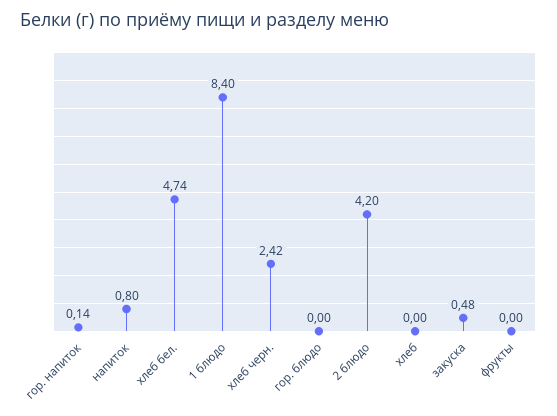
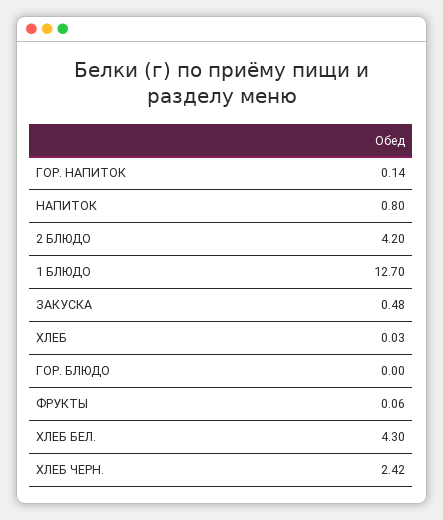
  {
    "гор. напиток": 0.14,
    "напиток": 0.8,
-   "хлеб бел.": 4.74,
+   "хлеб бел.": 4.3,
-   "1 блюдо": 8.4,
+   "1 блюдо": 12.7,
    "хлеб черн.": 2.42,
    "гор. блюдо": 0,
    "2 блюдо": 4.2,
-   "хлеб": 0,
+   "хлеб": 0.03,
    "закуска": 0.48,
-   "фрукты": 0
+   "фрукты": 0.06
  }

